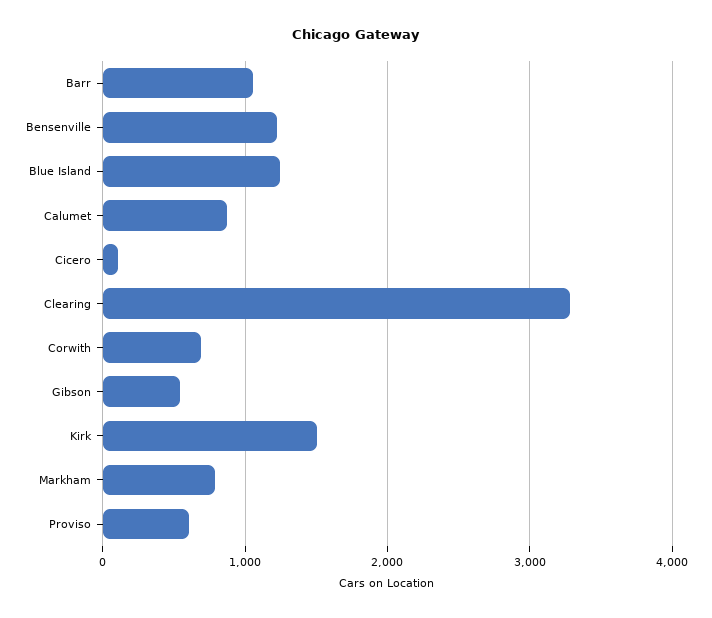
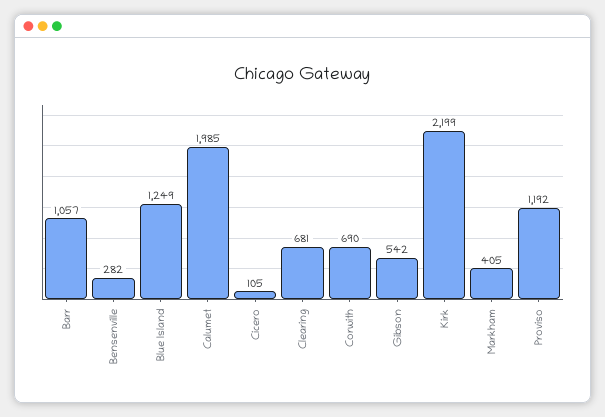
  {
    "Barr": 1057,
-   "Bensenville": 1200,
+   "Bensenville": 282,
    "Blue Island": 1249,
-   "Calumet": 900,
+   "Calumet": 1985,
    "Cicero": 105,
-   "Clearing": 3300,
+   "Clearing": 681,
    "Corwith": 690,
    "Gibson": 542,
-   "Kirk": 1500,
+   "Kirk": 2199,
-   "Markham": 800,
+   "Markham": 405,
-   "Proviso": 600
+   "Proviso": 1192
  }

